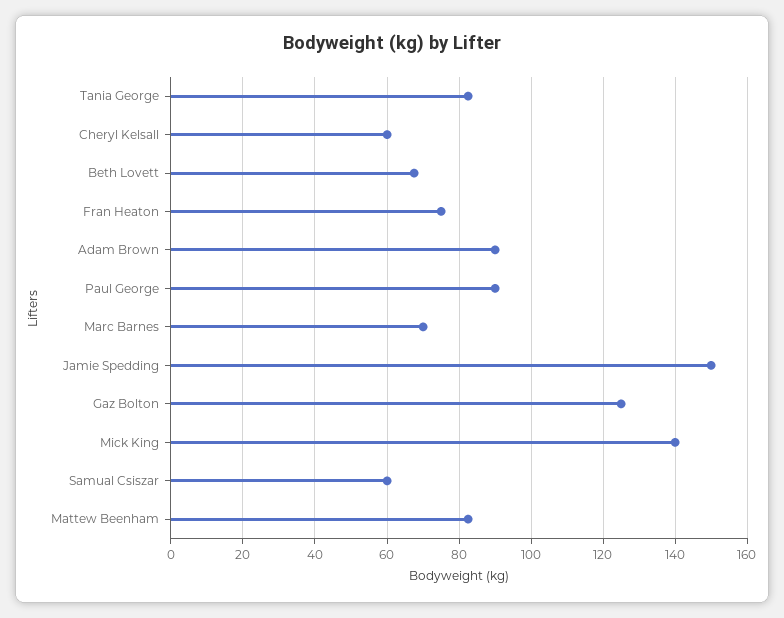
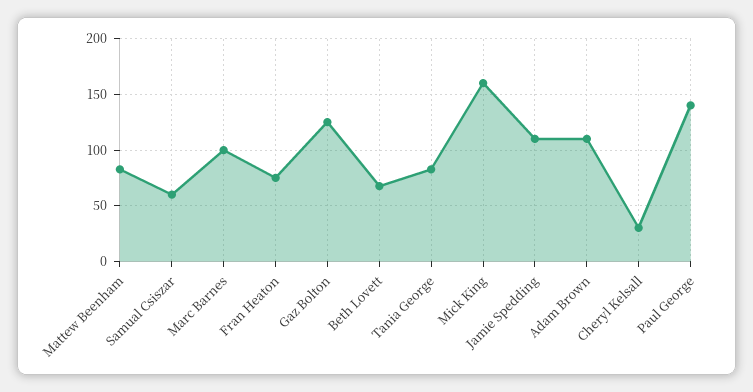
  {
    "Tania George": 82,
-   "Cheryl Kelsall": 60,
+   "Cheryl Kelsall": 30,
    "Beth Lovett": 68,
    "Fran Heaton": 76,
-   "Adam Brown": 90,
+   "Adam Brown": 110,
-   "Paul George": 90,
+   "Paul George": 140,
-   "Marc Barnes": 70,
+   "Marc Barnes": 100,
-   "Jamie Spedding": 150,
+   "Jamie Spedding": 110,
    "Gaz Bolton": 126,
-   "Mick King": 140,
+   "Mick King": 160,
    "Samual Csiszar": 60,
    "Mattew Beenham": 82
  }

